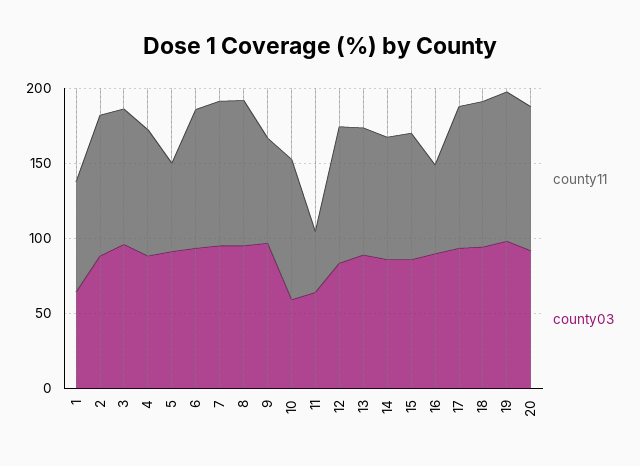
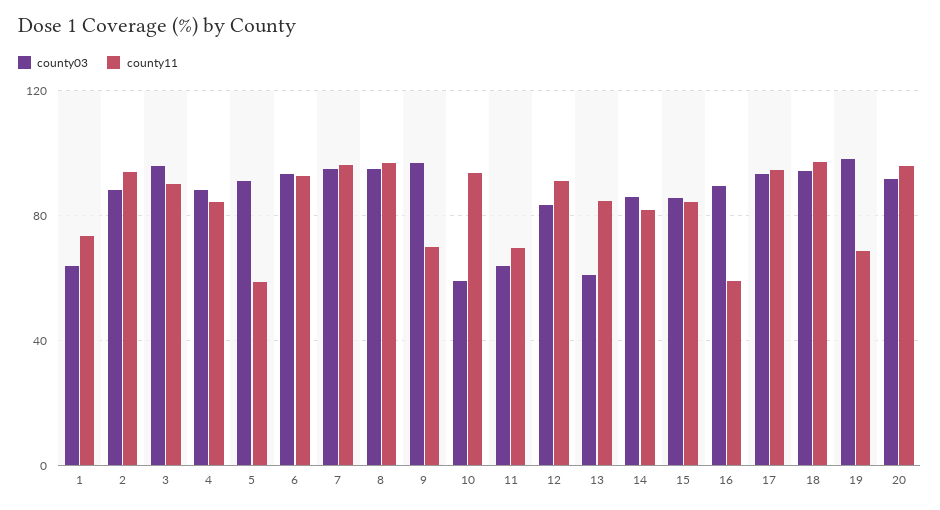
  {
    "county11": {
      "1": 75,
      "2": 95,
      "3": 90,
      "4": 85,
      "5": 60,
      "6": 95,
      "7": 95,
      "8": 95,
      "9": 70,
      "10": 95,
-     "11": 40,
+     "11": 70,
      "12": 90,
      "13": 85,
      "14": 80,
      "15": 85,
      "16": 60,
      "17": 95,
      "18": 95,
-     "19": 100,
+     "19": 70,
      "20": 95
    },
    "county03": {
      "1": 65,
      "2": 90,
      "3": 95,
      "4": 90,
      "5": 90,
      "6": 95,
      "7": 95,
      "8": 95,
      "9": 95,
      "10": 60,
      "11": 65,
      "12": 85,
-     "13": 90,
+     "13": 60,
      "14": 85,
      "15": 85,
      "16": 90,
      "17": 95,
      "18": 95,
      "19": 100,
      "20": 90
    }
  }

